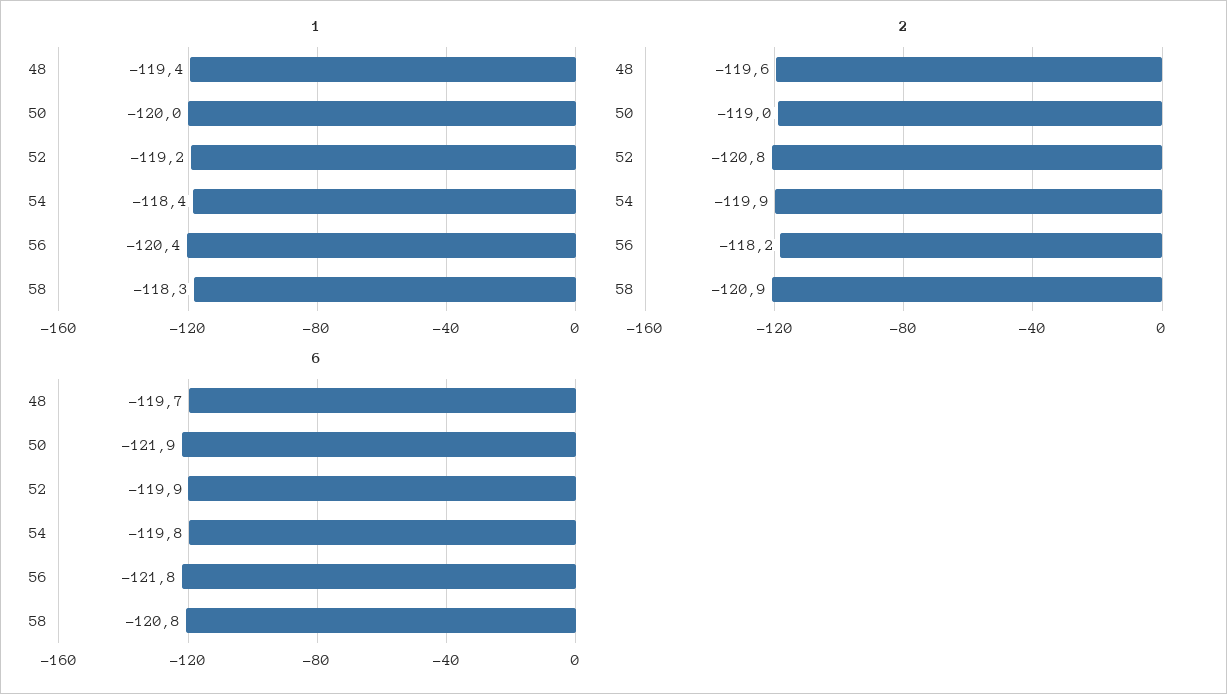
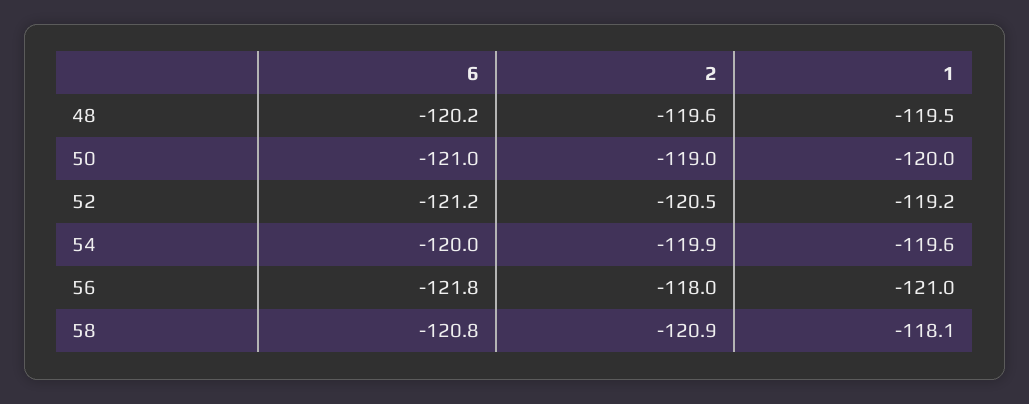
  {
    "1": {
-     "48": -119.4,
+     "48": -119.5,
      "50": -120,
      "52": -119.2,
-     "54": -118.4,
+     "54": -119.6,
-     "56": -120.4,
+     "56": -121,
-     "58": -118.3
+     "58": -118.1
    },
    "2": {
      "48": -119.6,
      "50": -119,
-     "52": -120.8,
+     "52": -120.5,
      "54": -119.9,
-     "56": -118.2,
+     "56": -118,
      "58": -120.9
    },
    "6": {
-     "48": -119.7,
+     "48": -120.2,
-     "50": -121.9,
+     "50": -121,
-     "52": -119.9,
+     "52": -121.2,
-     "54": -119.8,
+     "54": -120,
      "56": -121.8,
      "58": -120.8
    }
  }

